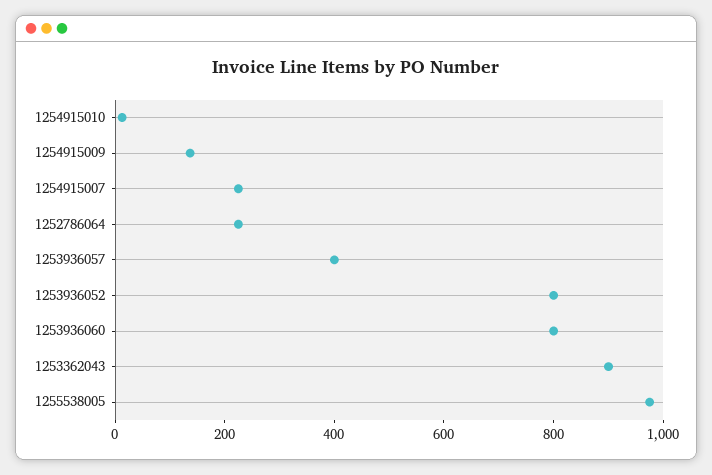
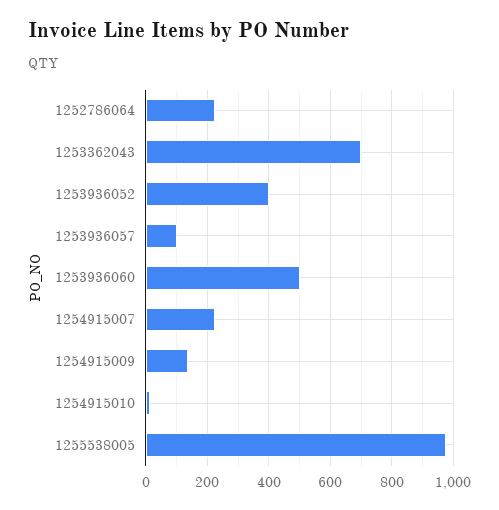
  {
    "1254915010": 20,
    "1254915009": 140,
    "1254915007": 220,
    "1252786064": 220,
-   "1253936057": 400,
+   "1253936057": 100,
-   "1253936052": 800,
+   "1253936052": 400,
-   "1253936060": 800,
+   "1253936060": 500,
-   "1253362043": 900,
+   "1253362043": 700,
    "1255538005": 980
  }

